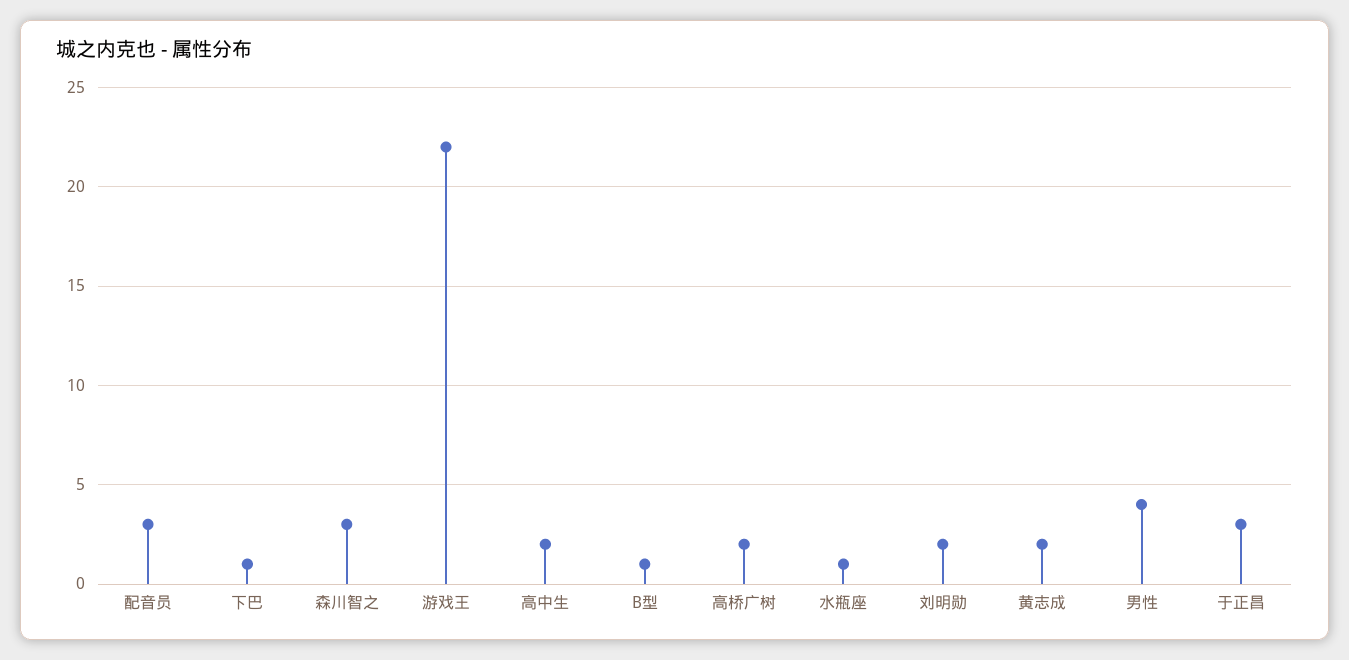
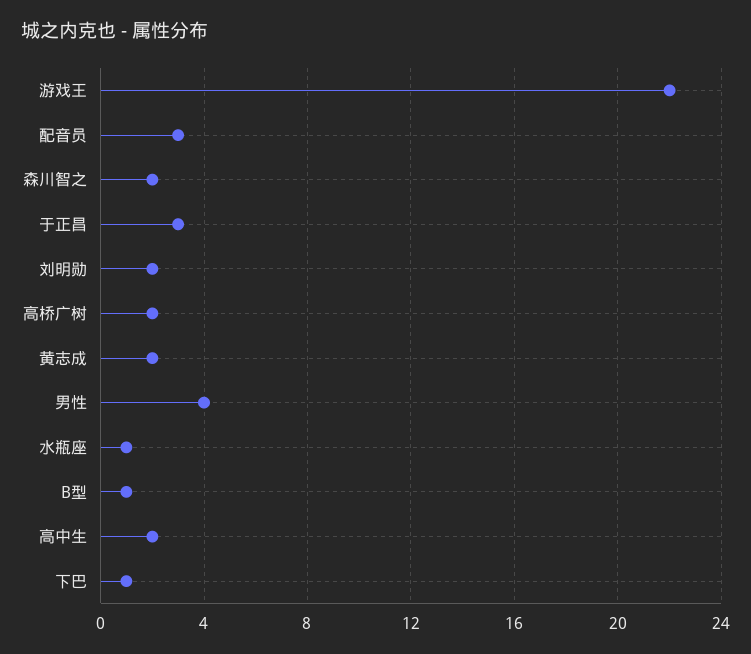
  {
    "配音员": 3,
    "下巴": 1,
-   "森川智之": 3,
+   "森川智之": 2,
    "游戏王": 22,
    "高中生": 2,
    "B型": 1,
    "高桥广树": 2,
    "水瓶座": 1,
    "刘明勋": 2,
    "黄志成": 2,
    "男性": 4,
    "于正昌": 3
  }

